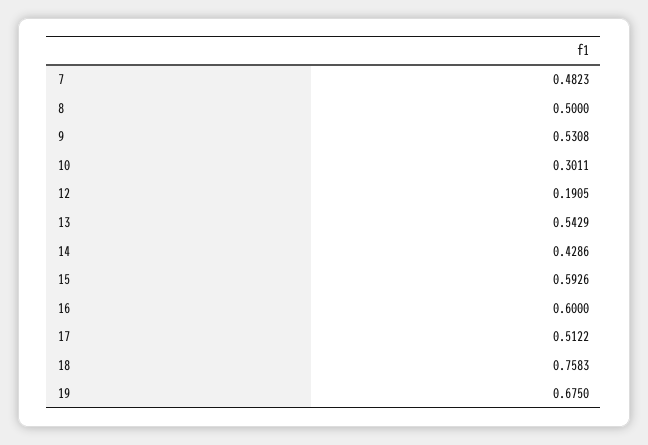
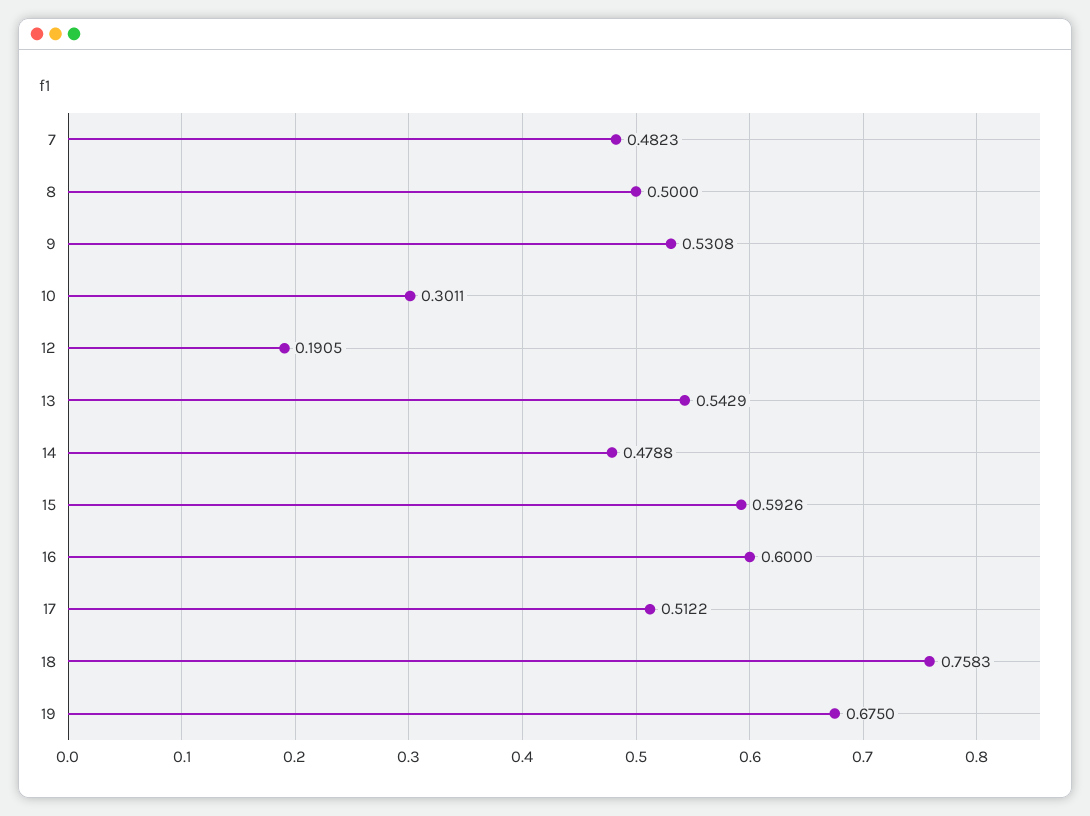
  {
    "7": 0.4823,
    "8": 0.5,
    "9": 0.5308,
    "10": 0.3011,
    "12": 0.1905,
    "13": 0.5429,
-   "14": 0.4286,
+   "14": 0.4788,
    "15": 0.5926,
    "16": 0.6,
    "17": 0.5122,
    "18": 0.7583,
    "19": 0.675
  }

